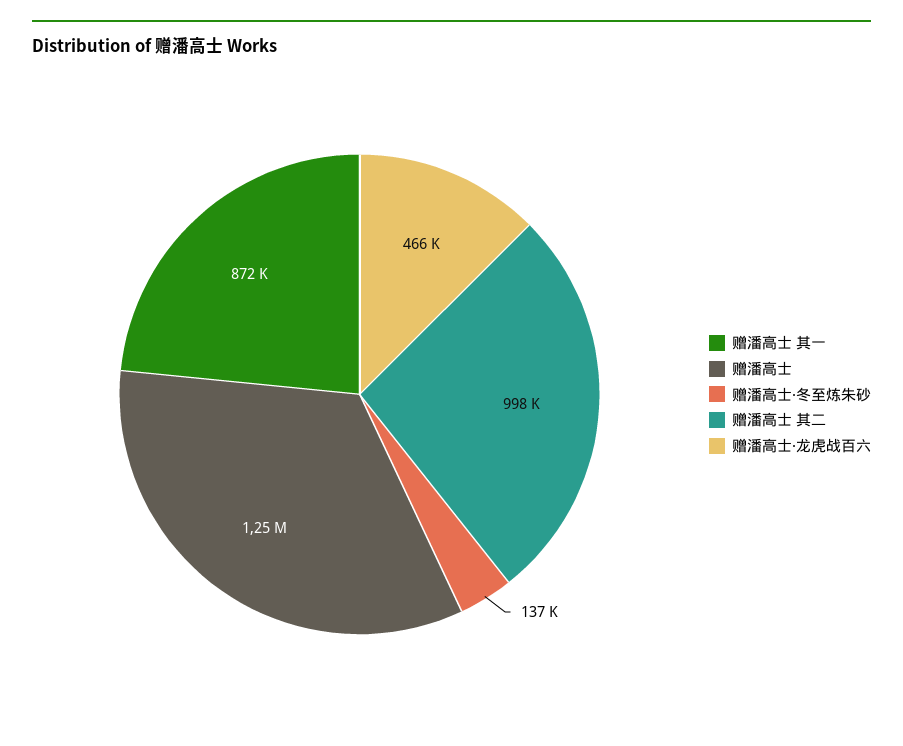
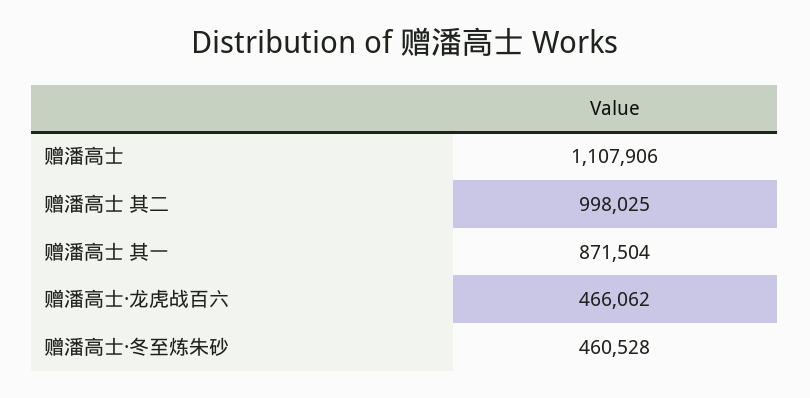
  {
    "赠潘高士 其一": 871504,
-   "赠潘高士": 1250000,
+   "赠潘高士": 1107906,
-   "赠潘高士·冬至炼朱砂": 137000,
+   "赠潘高士·冬至炼朱砂": 460528,
    "赠潘高士 其二": 998025,
    "赠潘高士·龙虎战百六": 466062
  }

